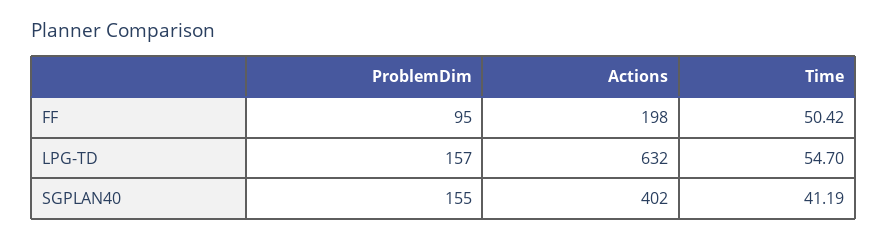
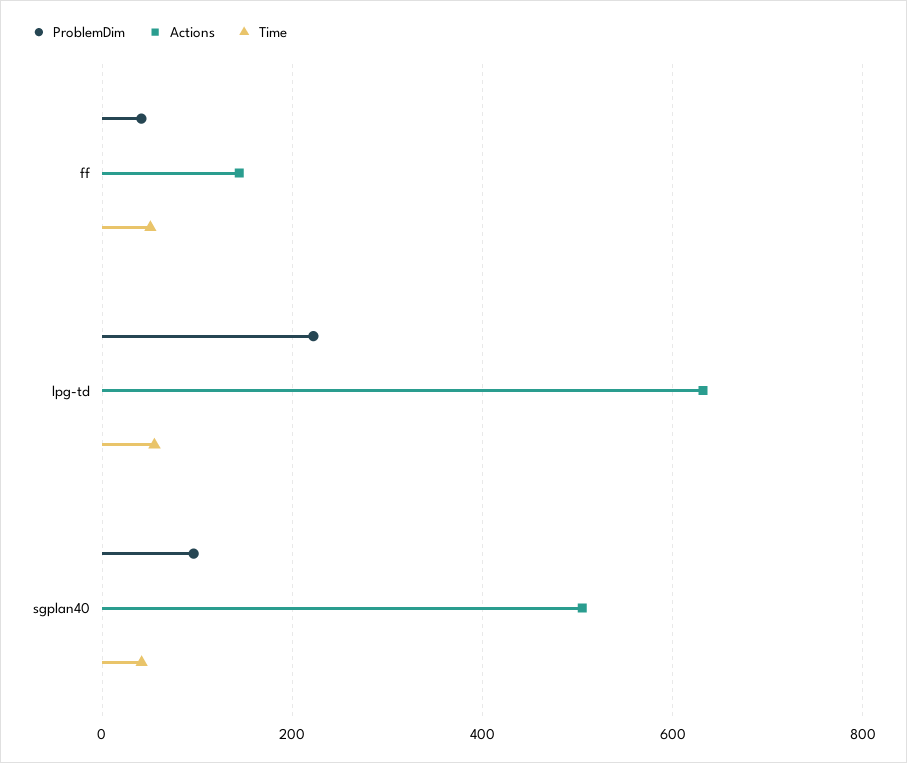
  {
    "ProblemDim": {
-     "FF": 95,
+     "FF": 40,
-     "LPG-TD": 157,
+     "LPG-TD": 220,
-     "SGPLAN40": 155
+     "SGPLAN40": 100
    },
    "Actions": {
-     "FF": 198,
+     "FF": 140,
      "LPG-TD": 632,
-     "SGPLAN40": 402
+     "SGPLAN40": 500
    },
    "Time": {
      "FF": 50.42,
      "LPG-TD": 54.7,
      "SGPLAN40": 41.19
    }
  }

